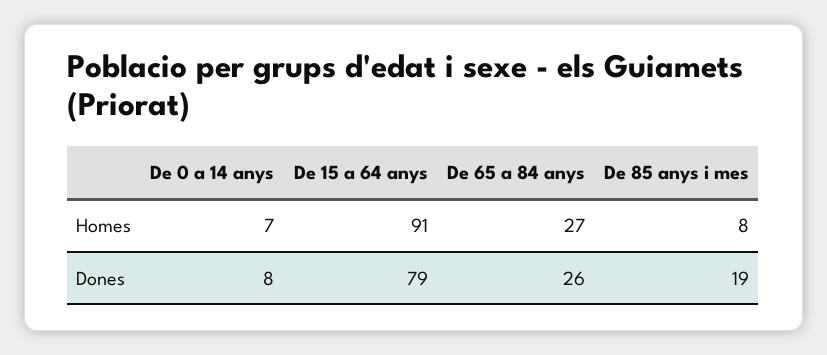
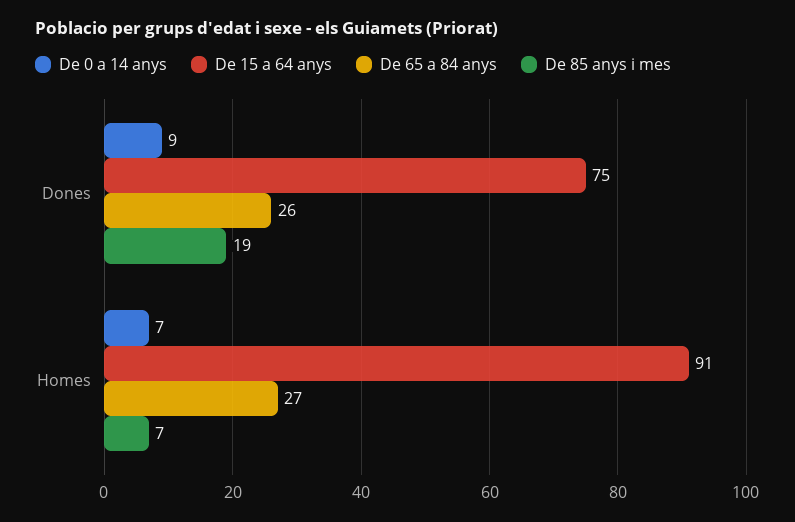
  {
    "De 0 a 14 anys": {
      "Homes": 7,
-     "Dones": 8
+     "Dones": 9
    },
    "De 15 a 64 anys": {
      "Homes": 91,
-     "Dones": 79
+     "Dones": 75
    },
    "De 65 a 84 anys": {
      "Homes": 27,
      "Dones": 26
    },
    "De 85 anys i mes": {
-     "Homes": 8,
+     "Homes": 7,
      "Dones": 19
    }
  }

